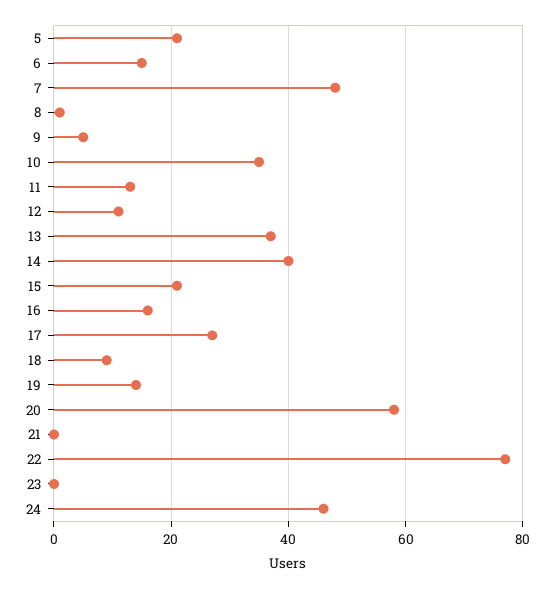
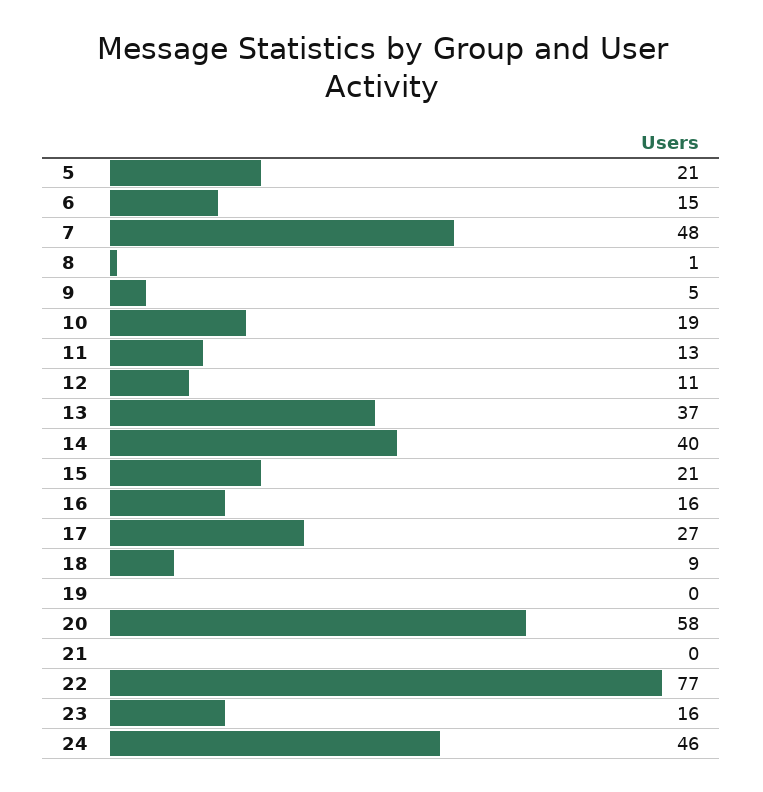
  {
    "5": 21,
    "6": 15,
    "7": 48,
    "8": 1,
    "9": 5,
-   "10": 35,
+   "10": 19,
    "11": 13,
    "12": 11,
    "13": 37,
    "14": 40,
    "15": 21,
    "16": 16,
    "17": 27,
    "18": 9,
-   "19": 15,
+   "19": 0,
    "20": 58,
    "21": 0,
    "22": 77,
-   "23": 0,
+   "23": 16,
    "24": 46
  }

